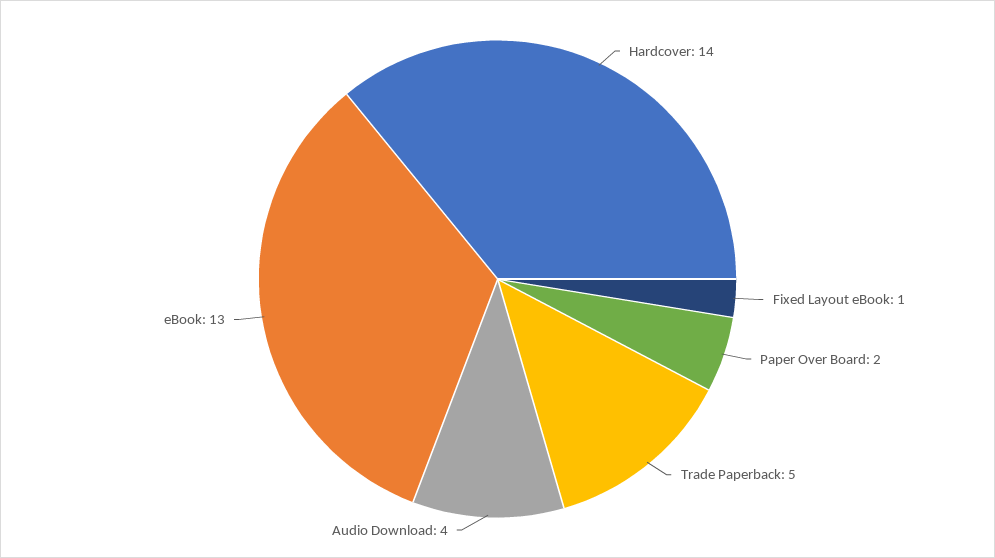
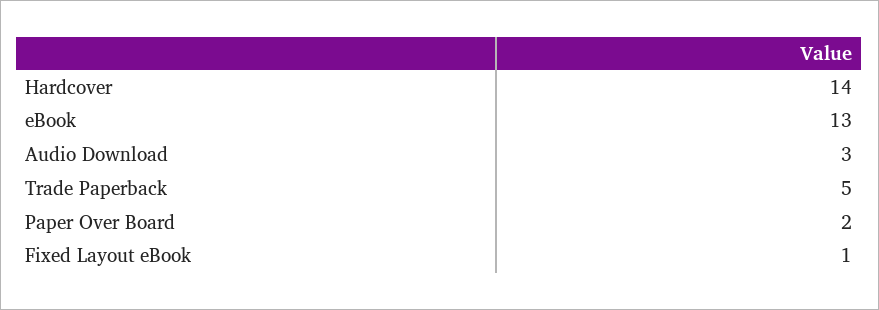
  {
    "Hardcover": 14,
    "Fixed Layout eBook": 1,
    "Paper Over Board": 2,
    "Trade Paperback": 5,
-   "Audio Download": 4,
+   "Audio Download": 3,
    "eBook": 13
  }

